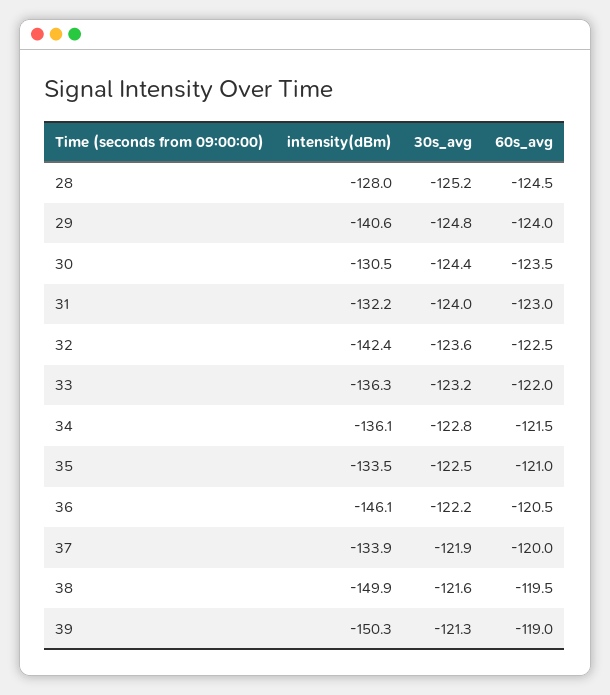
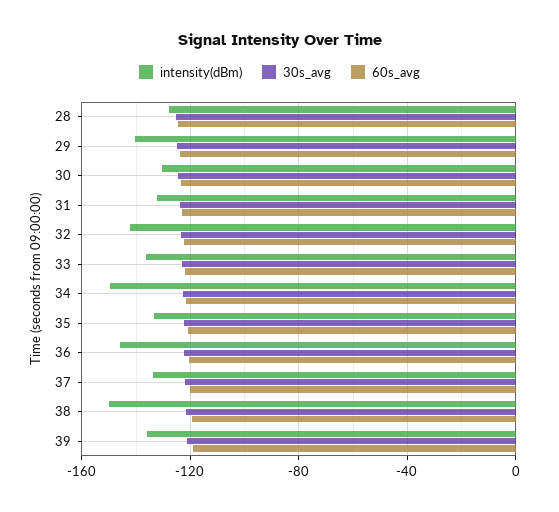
  {
    "intensity(dBm)": {
      "28": -128,
      "29": -140.6,
      "30": -130.5,
      "31": -132.2,
      "32": -142.4,
      "33": -136.3,
-     "34": -136.1,
+     "34": -150,
      "35": -133.5,
      "36": -146.1,
      "37": -133.9,
      "38": -149.9,
-     "39": -150.3
+     "39": -135
    },
    "30s_avg": {
      "28": -125.2,
      "29": -124.8,
      "30": -124.4,
      "31": -124,
      "32": -123.6,
      "33": -123.2,
      "34": -122.8,
      "35": -122.5,
      "36": -122.2,
      "37": -121.9,
      "38": -121.6,
      "39": -121.3
    },
    "60s_avg": {
      "28": -124.5,
      "29": -124,
      "30": -123.5,
      "31": -123,
      "32": -122.5,
      "33": -122,
      "34": -121.5,
      "35": -121,
      "36": -120.5,
      "37": -120,
      "38": -119.5,
      "39": -119
    }
  }

